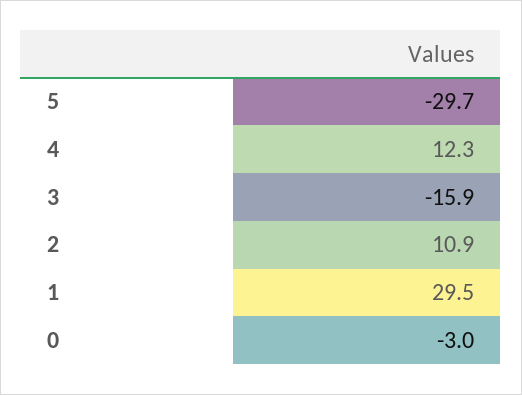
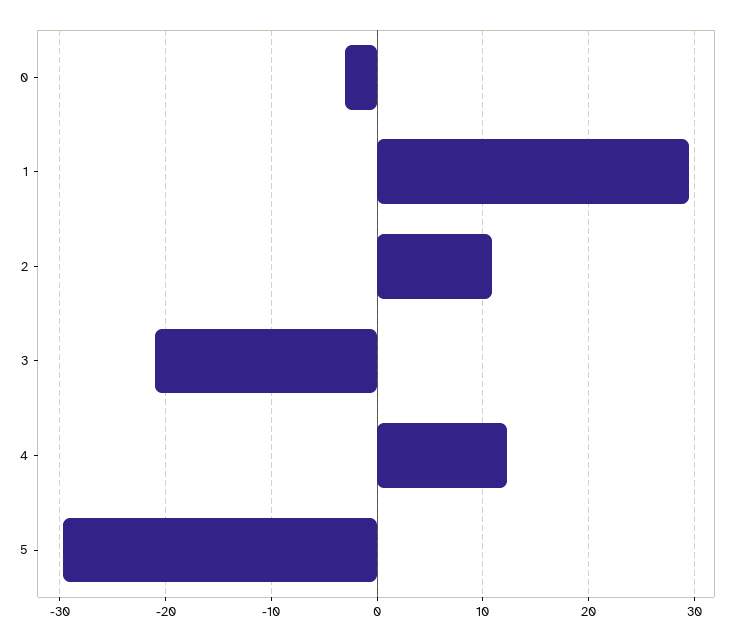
  {
    "5": -29.7,
    "4": 12.3,
-   "3": -15.9,
+   "3": -21,
    "2": 10.9,
    "1": 29.5,
    "0": -3
  }

